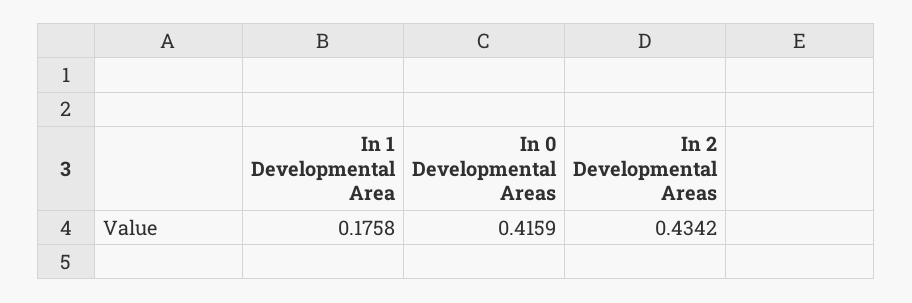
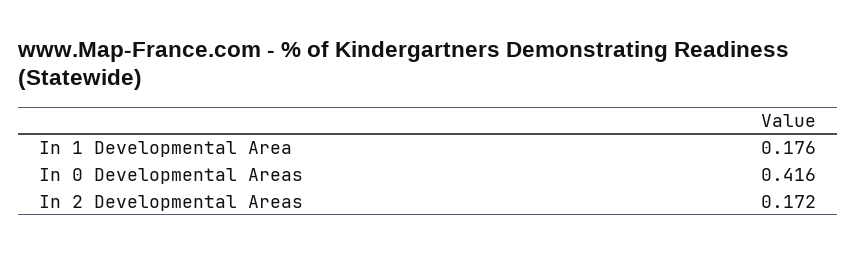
  {
    "In 1 Developmental Area": 0.1758,
    "In 0 Developmental Areas": 0.4159,
-   "In 2 Developmental Areas": 0.4342
+   "In 2 Developmental Areas": 0.172
  }

